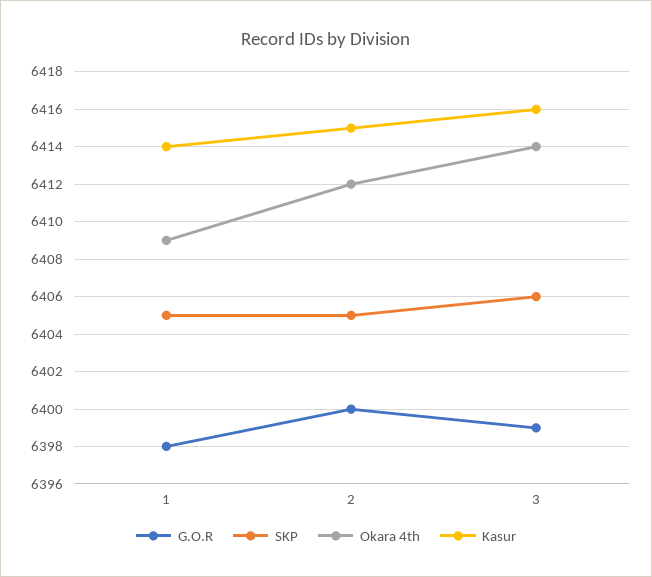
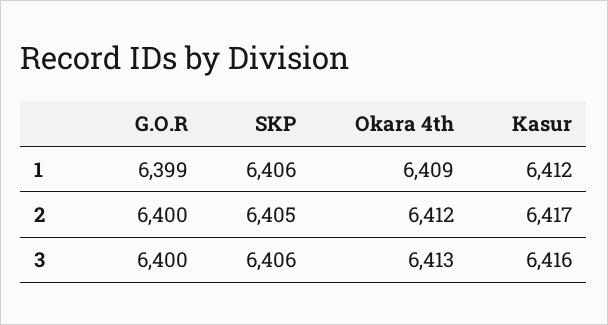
  {
    "G.O.R": {
-     "1": 6398,
+     "1": 6399,
      "2": 6400,
-     "3": 6399
+     "3": 6400
    },
    "SKP": {
-     "1": 6405,
+     "1": 6406,
      "2": 6405,
      "3": 6406
    },
    "Okara 4th": {
      "1": 6409,
      "2": 6412,
-     "3": 6414
+     "3": 6413
    },
    "Kasur": {
-     "1": 6414,
+     "1": 6412,
-     "2": 6415,
+     "2": 6417,
      "3": 6416
    }
  }

